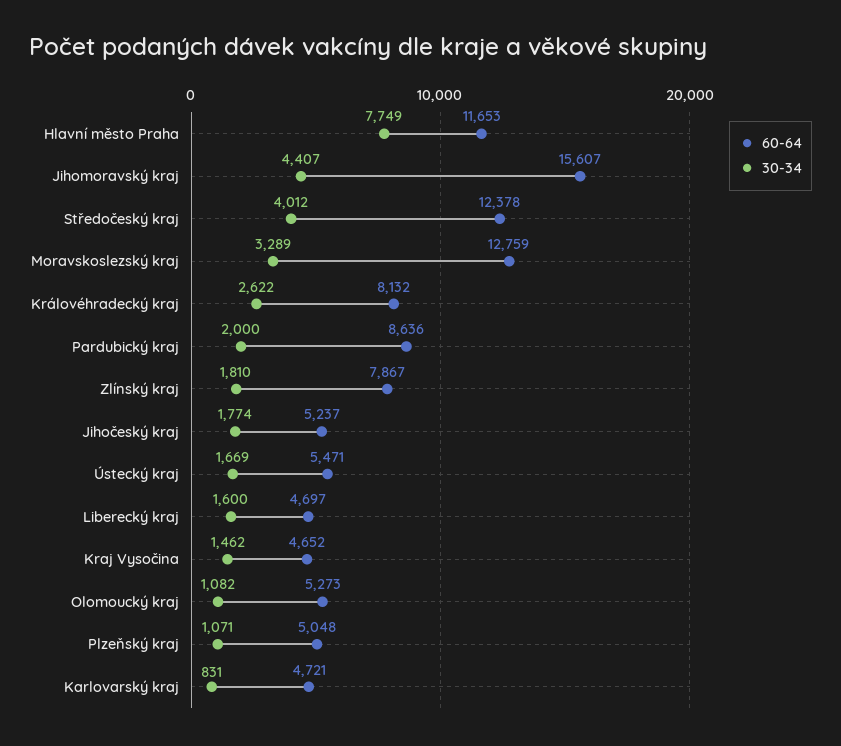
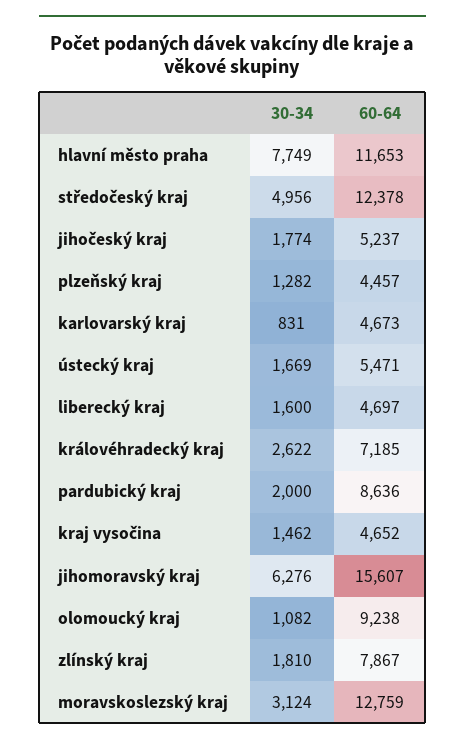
  {
    "60-64": {
      "Hlavní město Praha": 11653,
      "Jihomoravský kraj": 15607,
      "Středočeský kraj": 12378,
      "Moravskoslezský kraj": 12759,
-     "Královéhradecký kraj": 8132,
+     "Královéhradecký kraj": 7185,
      "Pardubický kraj": 8636,
      "Zlínský kraj": 7867,
      "Jihočeský kraj": 5237,
      "Ústecký kraj": 5471,
      "Liberecký kraj": 4697,
      "Kraj Vysočina": 4652,
-     "Olomoucký kraj": 5273,
+     "Olomoucký kraj": 9238,
-     "Plzeňský kraj": 5048,
+     "Plzeňský kraj": 4457,
-     "Karlovarský kraj": 4721
+     "Karlovarský kraj": 4673
    },
    "30-34": {
      "Hlavní město Praha": 7749,
-     "Jihomoravský kraj": 4407,
+     "Jihomoravský kraj": 6276,
-     "Středočeský kraj": 4012,
+     "Středočeský kraj": 4956,
-     "Moravskoslezský kraj": 3289,
+     "Moravskoslezský kraj": 3124,
      "Královéhradecký kraj": 2622,
      "Pardubický kraj": 2000,
      "Zlínský kraj": 1810,
      "Jihočeský kraj": 1774,
      "Ústecký kraj": 1669,
      "Liberecký kraj": 1600,
      "Kraj Vysočina": 1462,
      "Olomoucký kraj": 1082,
-     "Plzeňský kraj": 1071,
+     "Plzeňský kraj": 1282,
      "Karlovarský kraj": 831
    }
  }

